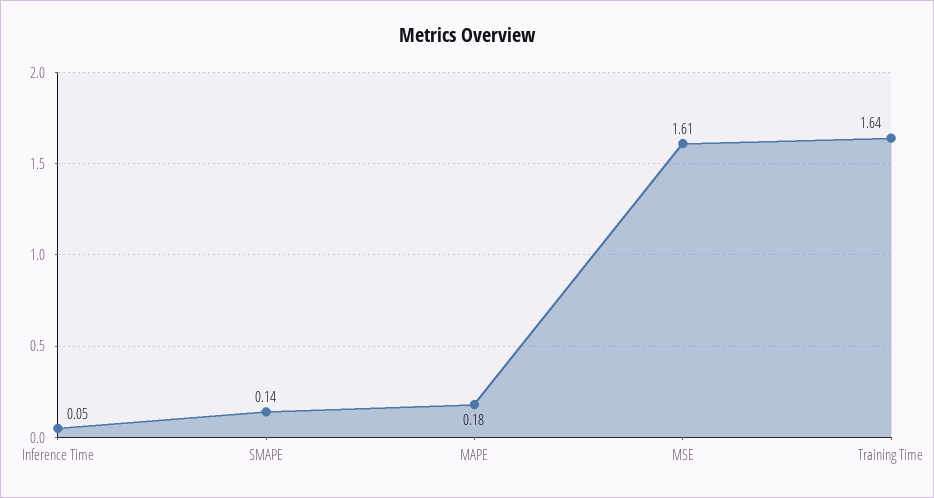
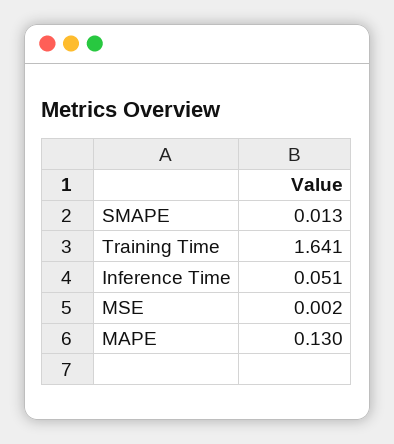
  {
    "Inference Time": 0.051,
-   "SMAPE": 0.14,
+   "SMAPE": 0.013,
-   "MAPE": 0.18,
+   "MAPE": 0.13,
-   "MSE": 1.61,
+   "MSE": 0.002,
    "Training Time": 1.641
  }

